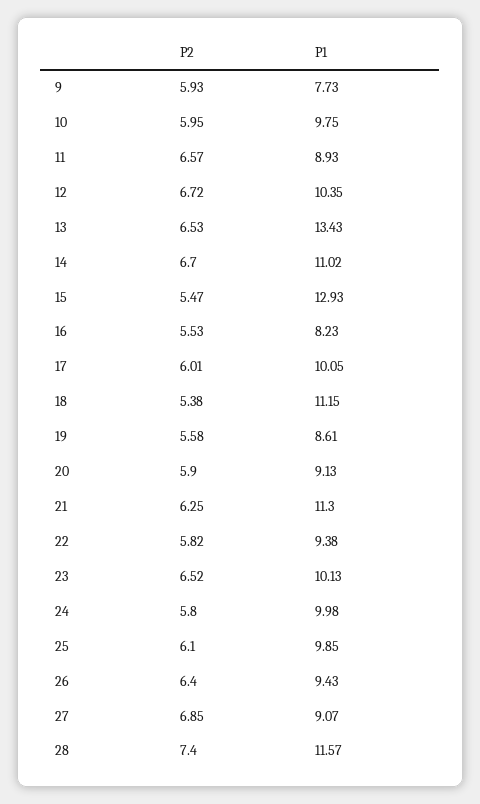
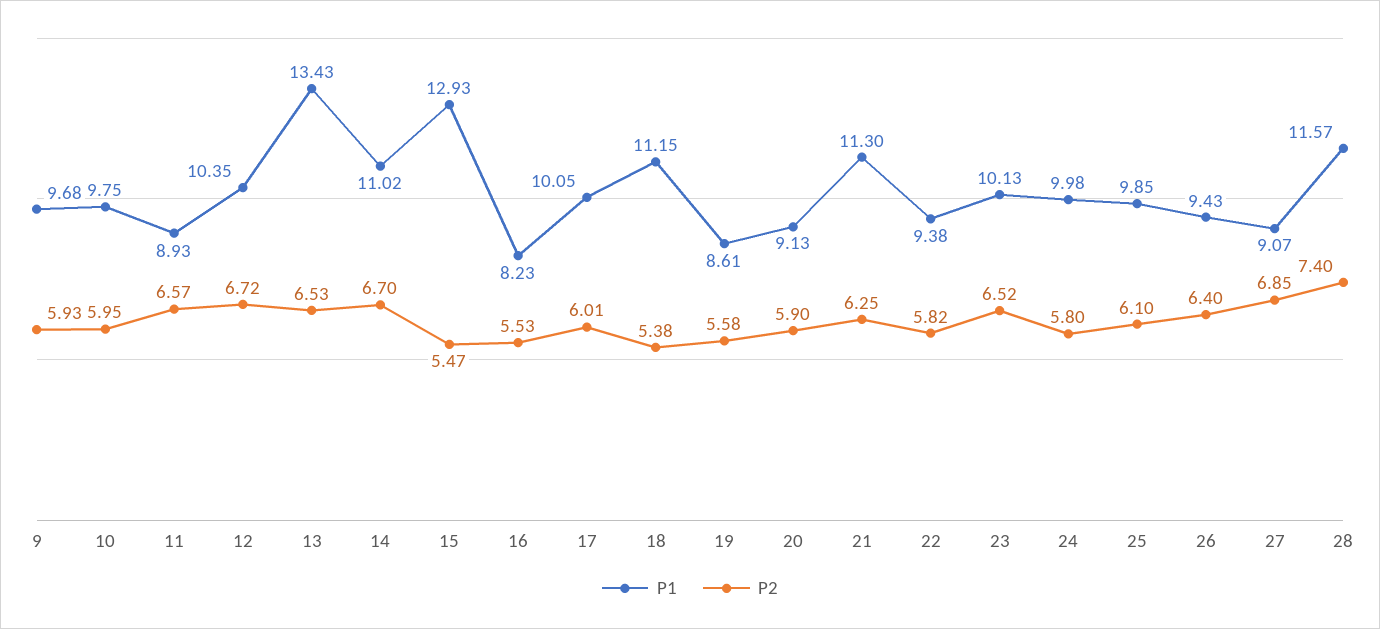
  {
    "P2": {
      "9": 5.93,
      "10": 5.95,
      "11": 6.57,
      "12": 6.72,
      "13": 6.53,
      "14": 6.7,
      "15": 5.47,
      "16": 5.53,
      "17": 6.01,
      "18": 5.38,
      "19": 5.58,
      "20": 5.9,
      "21": 6.25,
      "22": 5.82,
      "23": 6.52,
      "24": 5.8,
      "25": 6.1,
      "26": 6.4,
      "27": 6.85,
      "28": 7.4
    },
    "P1": {
-     "9": 7.73,
+     "9": 9.68,
      "10": 9.75,
      "11": 8.93,
      "12": 10.35,
      "13": 13.43,
      "14": 11.02,
      "15": 12.93,
      "16": 8.23,
      "17": 10.05,
      "18": 11.15,
      "19": 8.61,
      "20": 9.13,
      "21": 11.3,
      "22": 9.38,
      "23": 10.13,
      "24": 9.98,
      "25": 9.85,
      "26": 9.43,
      "27": 9.07,
      "28": 11.57
    }
  }

